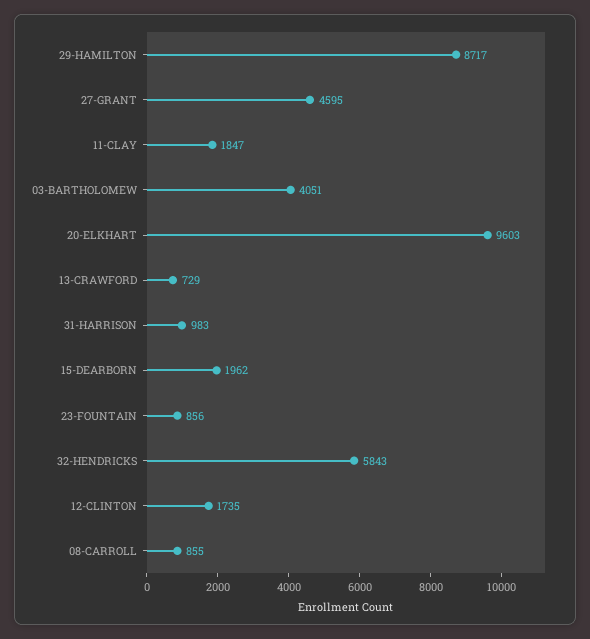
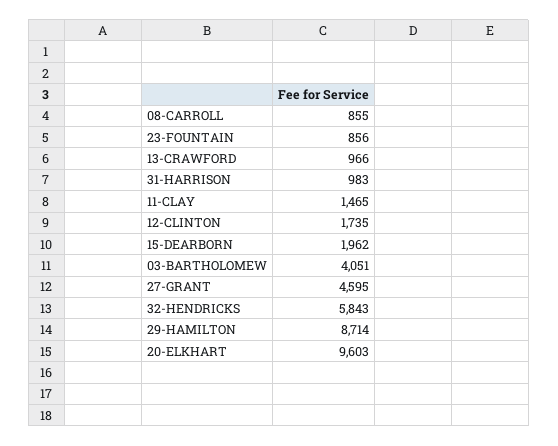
  {
-   "29-HAMILTON": 8717,
+   "29-HAMILTON": 8714,
    "27-GRANT": 4595,
-   "11-CLAY": 1847,
+   "11-CLAY": 1465,
    "03-BARTHOLOMEW": 4051,
    "20-ELKHART": 9603,
-   "13-CRAWFORD": 729,
+   "13-CRAWFORD": 966,
    "31-HARRISON": 983,
    "15-DEARBORN": 1962,
    "23-FOUNTAIN": 856,
    "32-HENDRICKS": 5843,
    "12-CLINTON": 1735,
    "08-CARROLL": 855
  }

